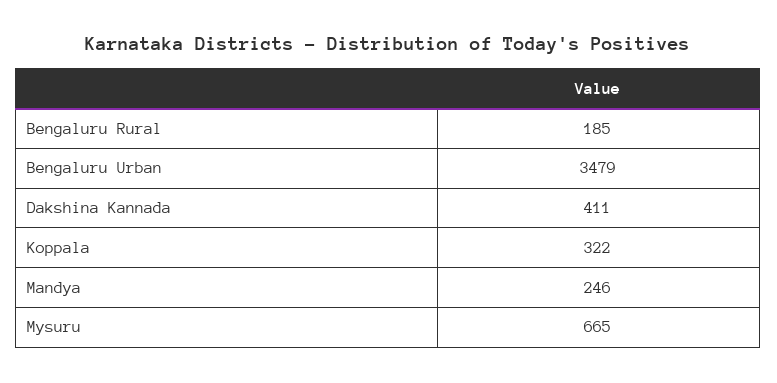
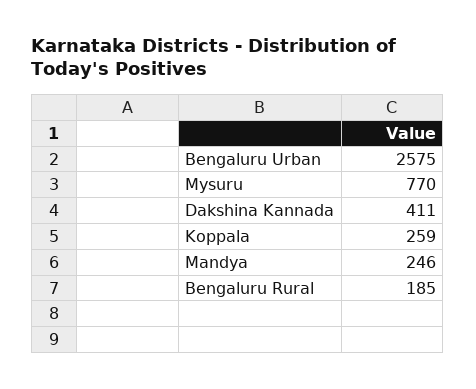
  {
    "Bengaluru Rural": 185,
-   "Bengaluru Urban": 3479,
+   "Bengaluru Urban": 2575,
    "Dakshina Kannada": 411,
-   "Koppala": 322,
+   "Koppala": 259,
    "Mandya": 246,
-   "Mysuru": 665
+   "Mysuru": 770
  }

